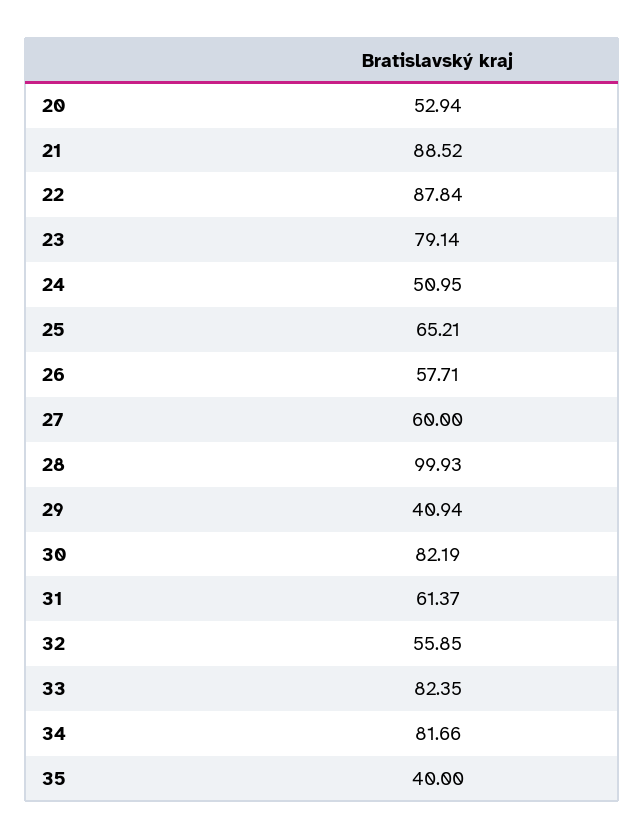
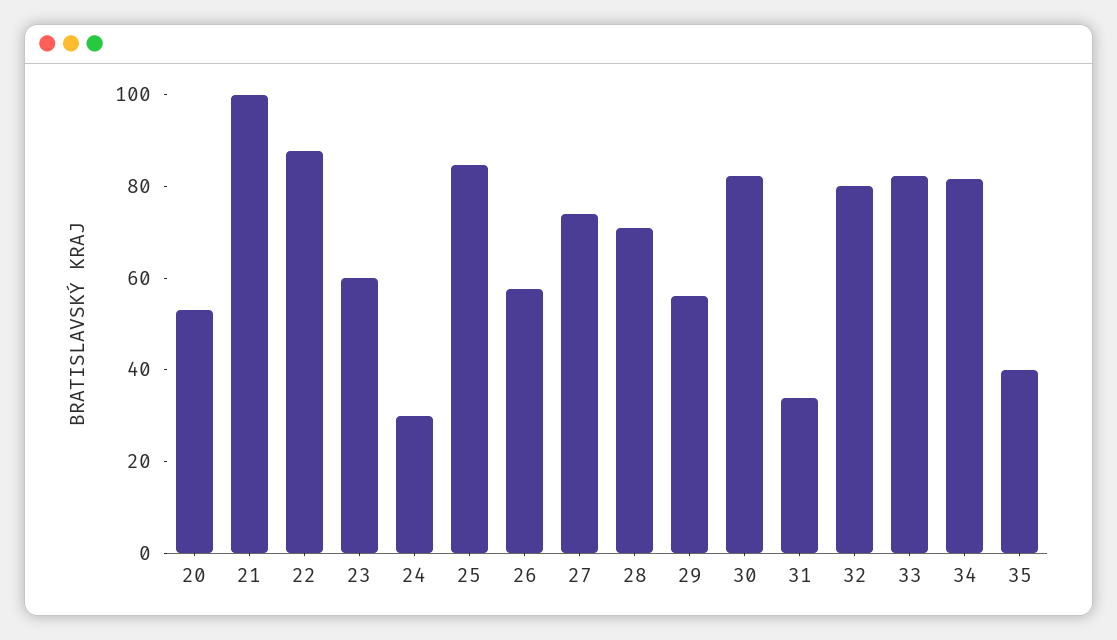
  {
    "20": 52.94,
-   "21": 88.52,
+   "21": 100,
    "22": 87.84,
-   "23": 79.14,
+   "23": 60,
-   "24": 50.95,
+   "24": 30,
-   "25": 65.21,
+   "25": 85,
    "26": 57.71,
-   "27": 60,
+   "27": 75,
-   "28": 99.93,
+   "28": 70,
-   "29": 40.94,
+   "29": 55,
    "30": 82.19,
-   "31": 61.37,
+   "31": 35,
-   "32": 55.85,
+   "32": 80,
    "33": 82.35,
    "34": 81.66,
    "35": 40
  }

